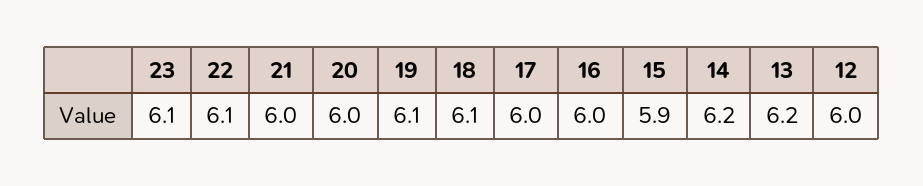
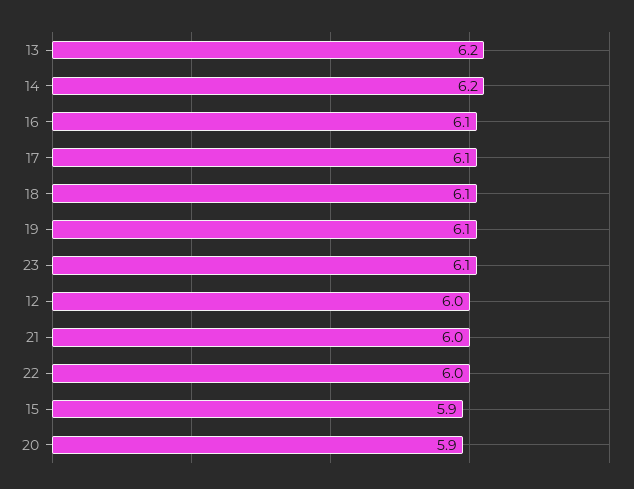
  {
    "23": 6.1,
-   "22": 6.1,
+   "22": 6,
    "21": 6,
-   "20": 6,
+   "20": 5.9,
    "19": 6.1,
    "18": 6.1,
-   "17": 6,
+   "17": 6.1,
-   "16": 6,
+   "16": 6.1,
    "15": 5.9,
    "14": 6.2,
    "13": 6.2,
    "12": 6
  }

